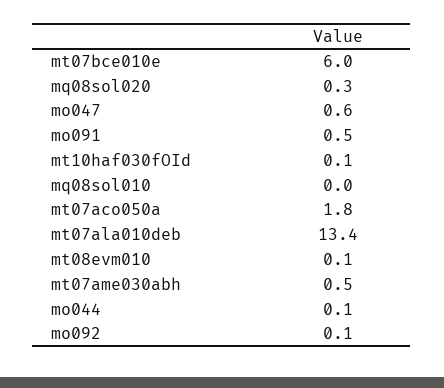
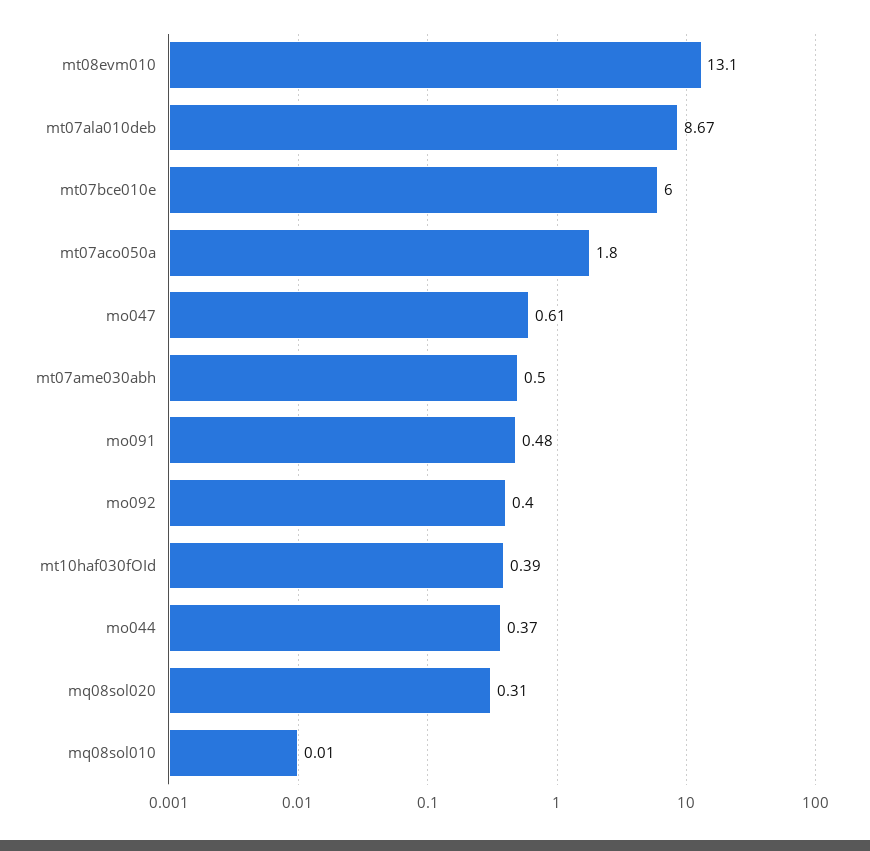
  {
    "mt07bce010e": 6,
    "mq08sol020": 0.31,
    "mo047": 0.61,
    "mo091": 0.48,
-   "mt10haf030fOId": 0.1,
+   "mt10haf030fOId": 0.39,
    "mq08sol010": 0.01,
    "mt07aco050a": 1.8,
-   "mt07ala010deb": 13.4,
+   "mt07ala010deb": 8.67,
-   "mt08evm010": 0.1,
+   "mt08evm010": 13.1,
    "mt07ame030abh": 0.5,
-   "mo044": 0.1,
+   "mo044": 0.37,
-   "mo092": 0.1
+   "mo092": 0.4
  }

